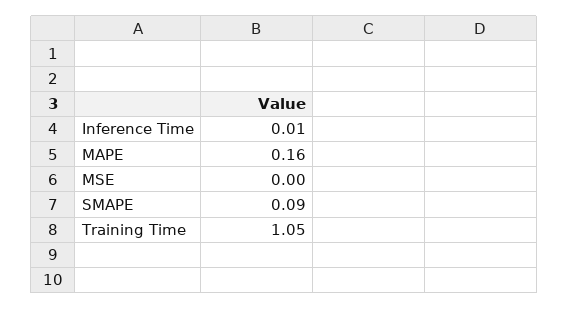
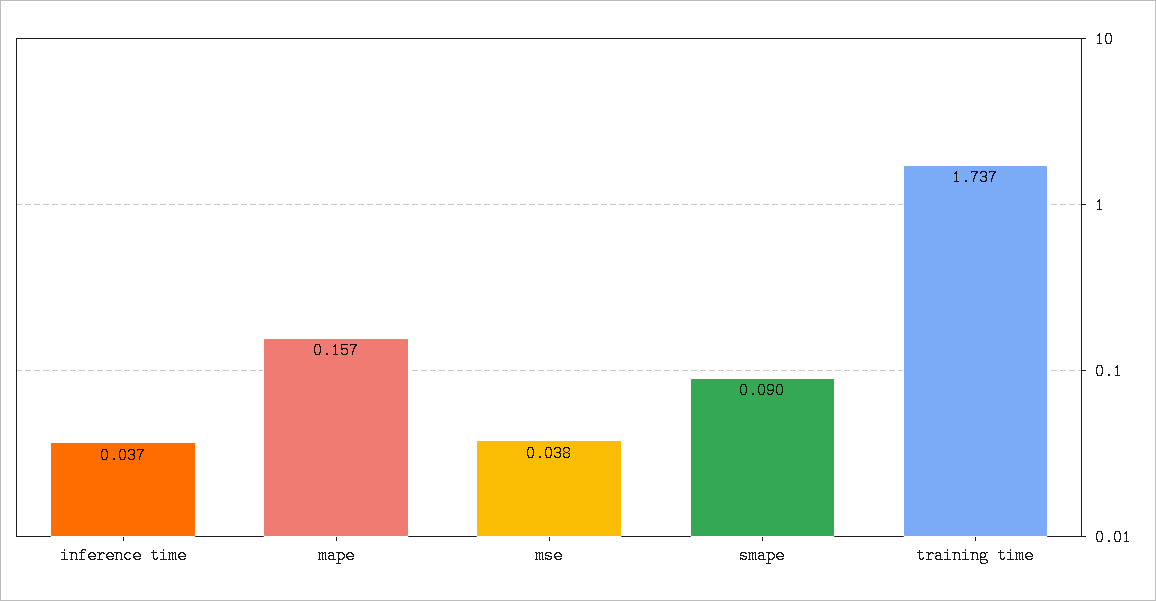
  {
-   "Inference Time": 0.01,
+   "Inference Time": 0.037,
    "MAPE": 0.157,
-   "MSE": 0,
+   "MSE": 0.038,
    "SMAPE": 0.09,
-   "Training Time": 1.05
+   "Training Time": 1.737
  }

